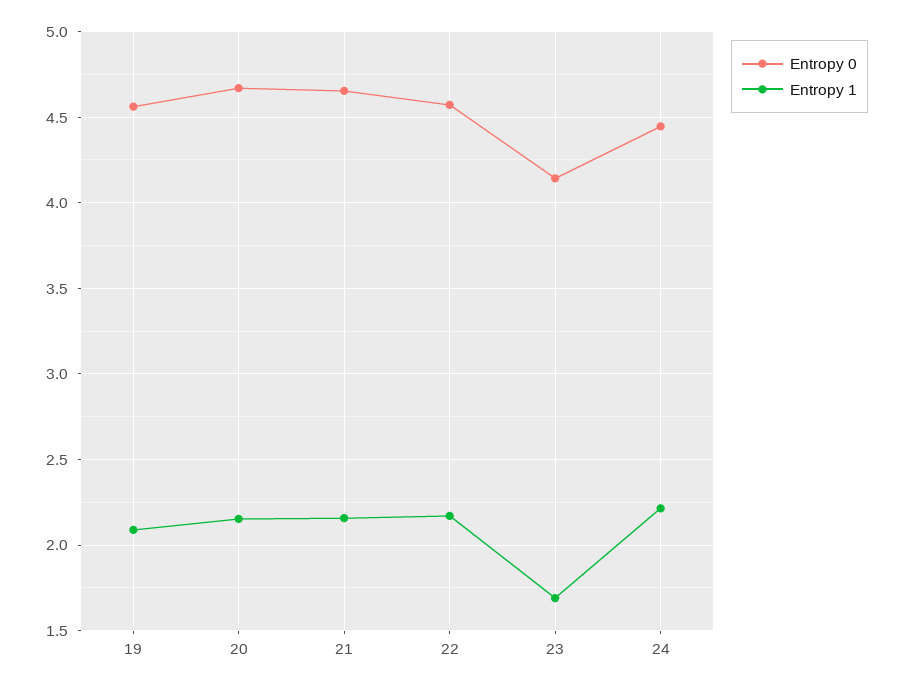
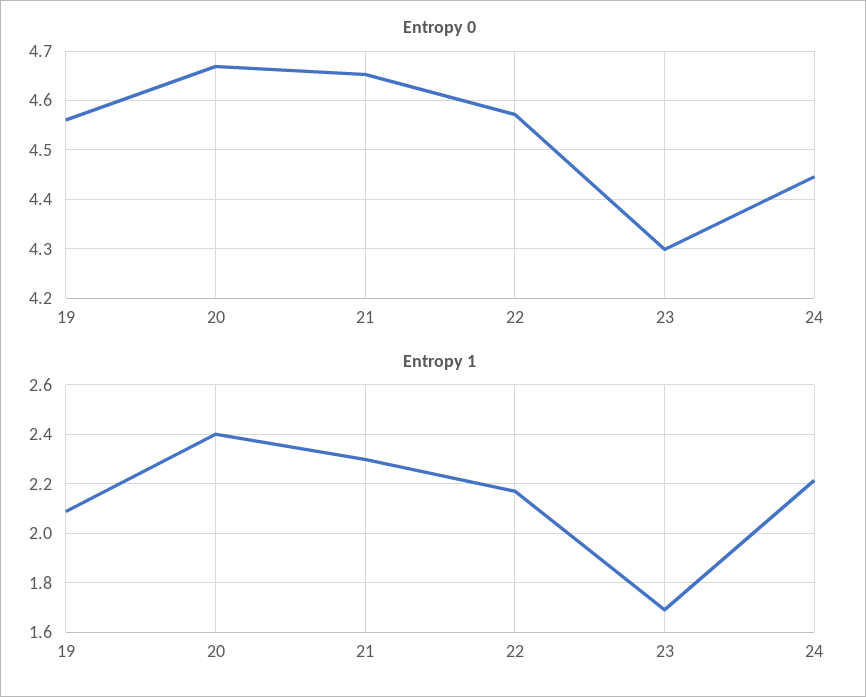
  {
    "Entropy 0": {
      "19": 4.56,
      "20": 4.66,
      "21": 4.66,
      "22": 4.58,
-     "23": 4.15,
+     "23": 4.3,
      "24": 4.44
    },
    "Entropy 1": {
      "19": 2.1,
-     "20": 2.15,
+     "20": 2.4,
-     "21": 2.15,
+     "21": 2.3,
      "22": 2.175,
      "23": 1.7,
      "24": 2.225
    }
  }

